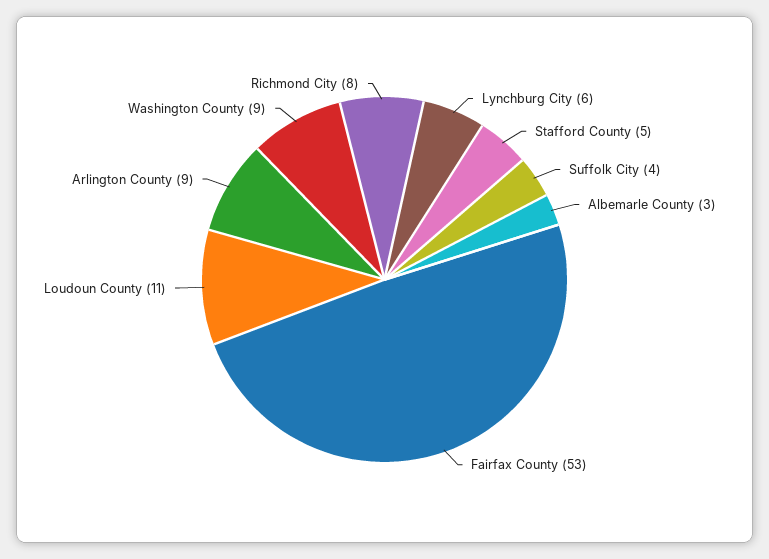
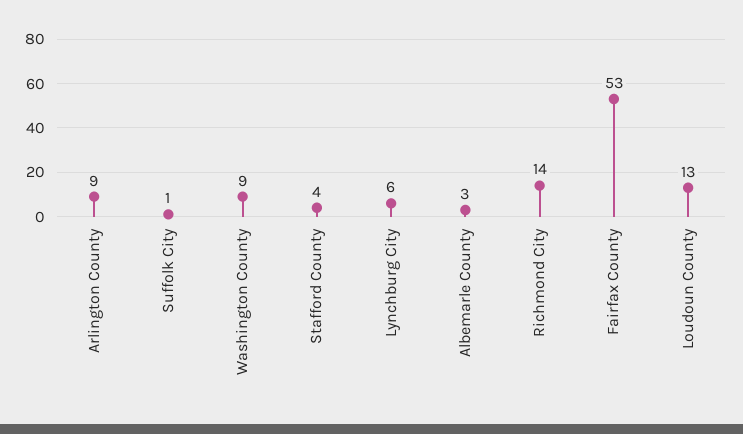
  {
    "Lynchburg City": 6,
-   "Stafford County": 5,
+   "Stafford County": 4,
-   "Suffolk City": 4,
+   "Suffolk City": 1,
    "Albemarle County": 3,
    "Fairfax County": 53,
-   "Loudoun County": 11,
+   "Loudoun County": 13,
    "Arlington County": 9,
    "Washington County": 9,
-   "Richmond City": 8
+   "Richmond City": 14
  }

